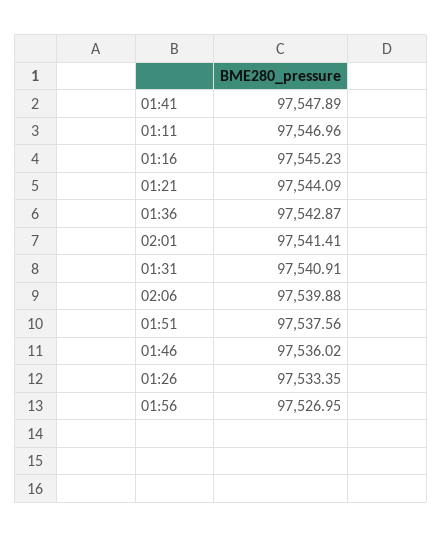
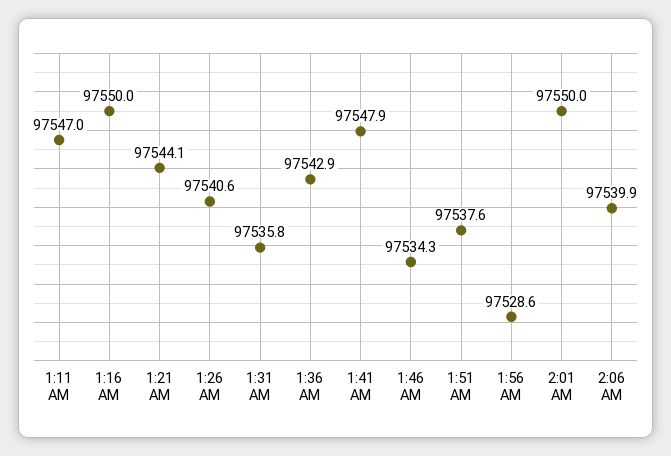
  {
    "01:41": 97547.89,
    "01:11": 97546.96,
-   "01:16": 97545.23,
+   "01:16": 97550,
    "01:21": 97544.09,
    "01:36": 97542.87,
-   "02:01": 97541.41,
+   "02:01": 97550,
-   "01:31": 97540.91,
+   "01:31": 97535.8,
    "02:06": 97539.88,
    "01:51": 97537.56,
-   "01:46": 97536.02,
+   "01:46": 97534.3,
-   "01:26": 97533.35,
+   "01:26": 97540.6,
-   "01:56": 97526.95
+   "01:56": 97528.6
  }

